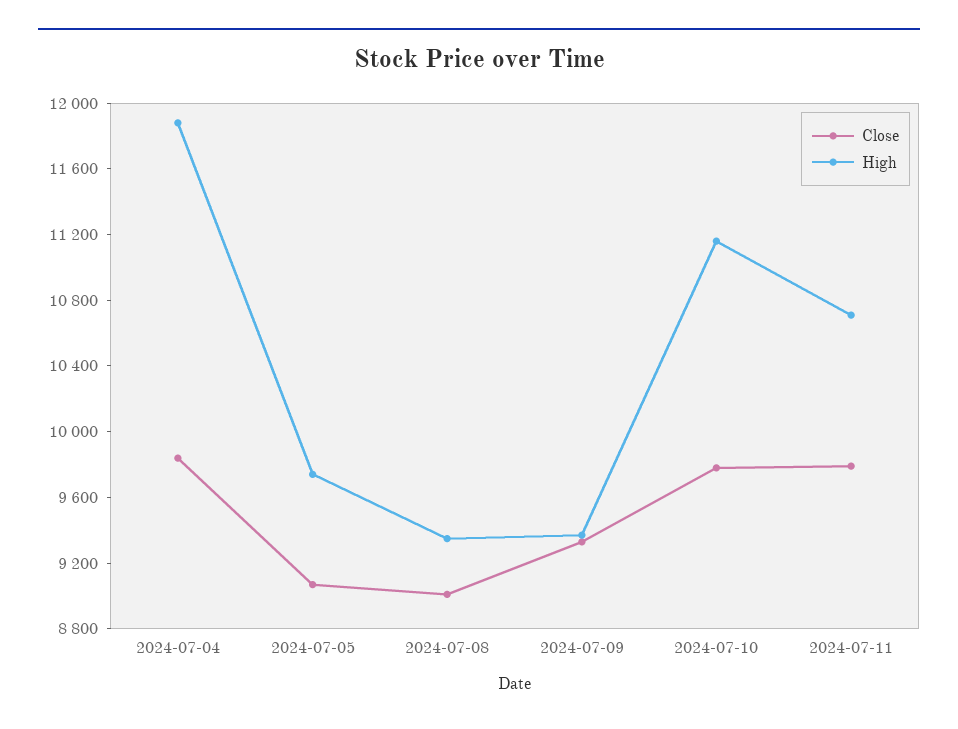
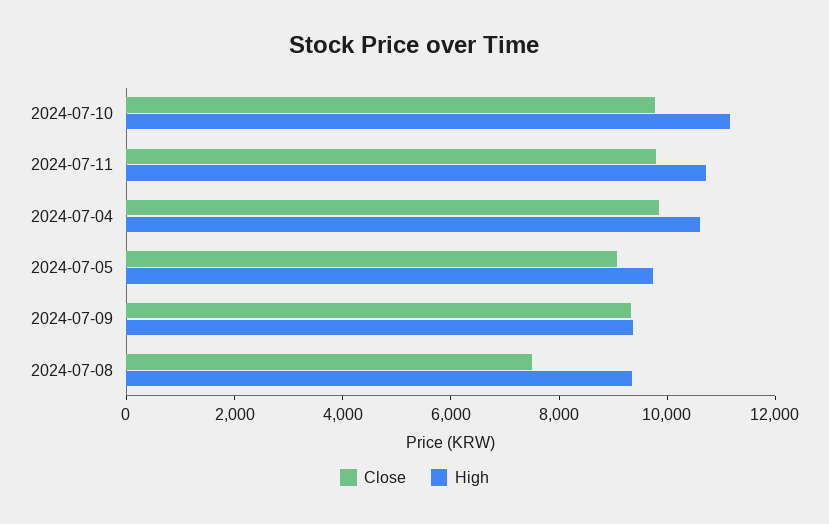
  {
    "Close": {
      "2024-07-04": 9800,
      "2024-07-05": 9100,
-     "2024-07-08": 9000,
+     "2024-07-08": 7500,
      "2024-07-09": 9300,
      "2024-07-10": 9800,
      "2024-07-11": 9800
    },
    "High": {
-     "2024-07-04": 11900,
+     "2024-07-04": 10500,
      "2024-07-05": 9700,
      "2024-07-08": 9400,
      "2024-07-09": 9400,
      "2024-07-10": 11200,
      "2024-07-11": 10700
    }
  }

